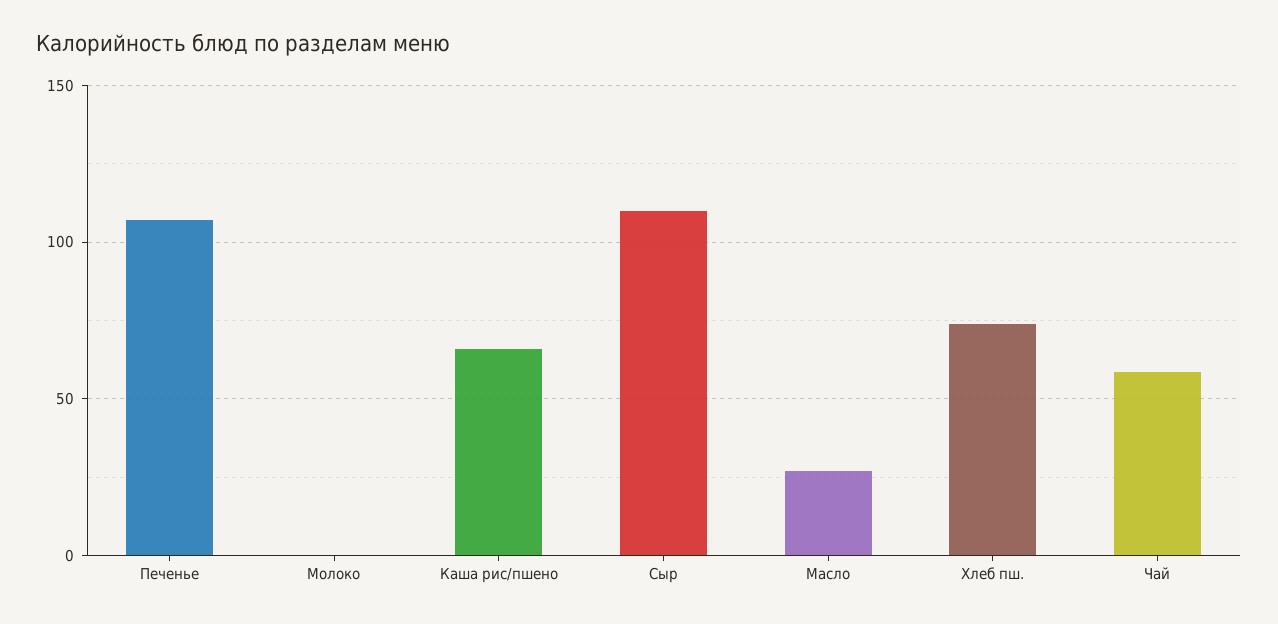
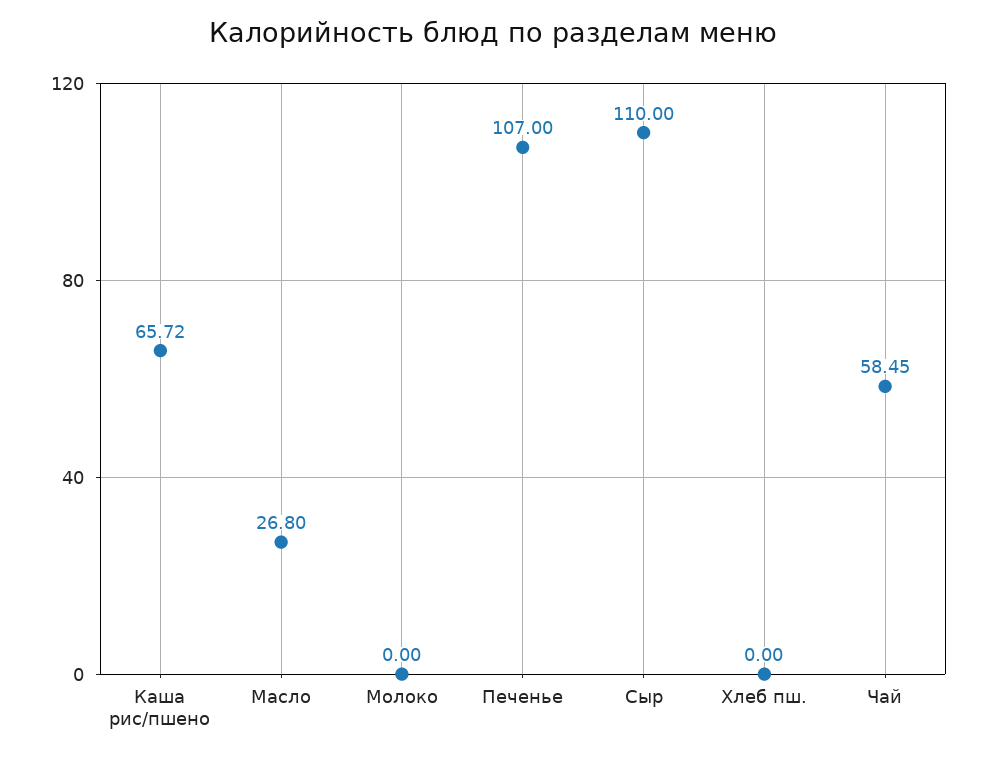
  {
    "Печенье": 107,
    "Молоко": 0,
    "Каша рис/пшено": 65.72,
    "Сыр": 110,
    "Масло": 26.8,
-   "Хлеб пш.": 75,
+   "Хлеб пш.": 0,
    "Чай": 58.45
  }

